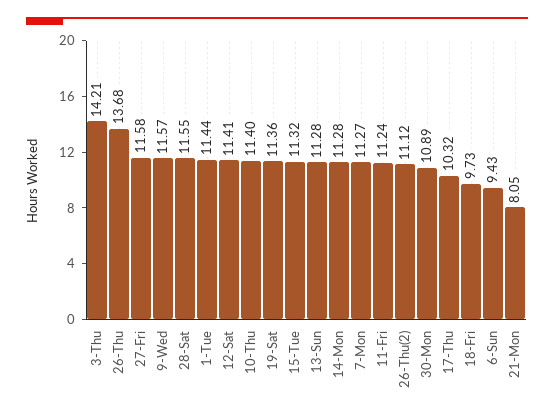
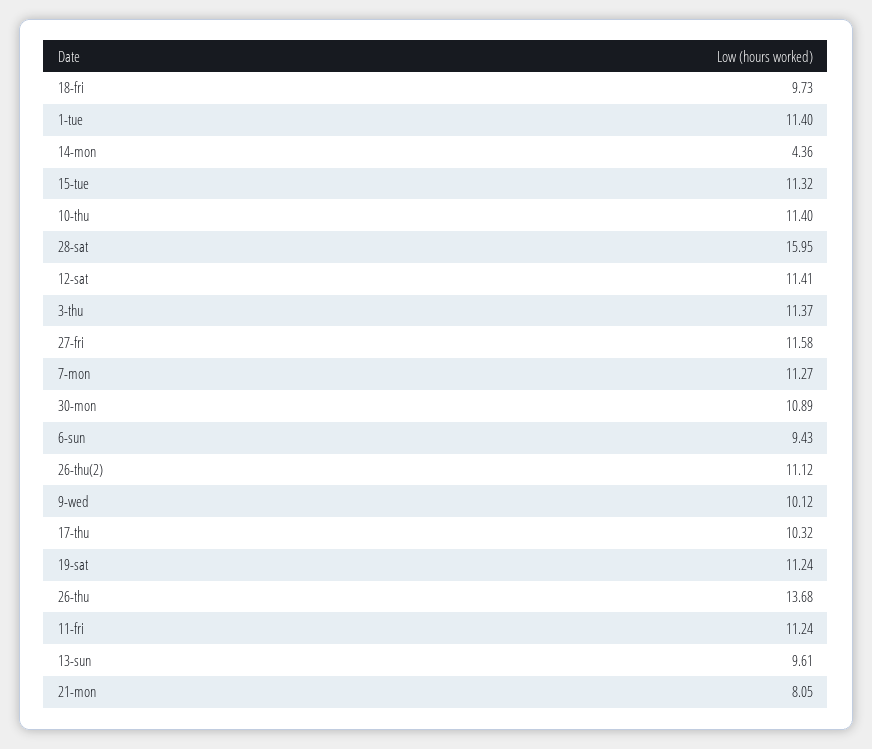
  {
-   "3-Thu": 14.21,
+   "3-Thu": 11.37,
    "26-Thu": 13.68,
    "27-Fri": 11.58,
-   "9-Wed": 11.57,
+   "9-Wed": 10.12,
-   "28-Sat": 11.55,
+   "28-Sat": 15.95,
-   "1-Tue": 11.44,
+   "1-Tue": 11.4,
    "12-Sat": 11.41,
    "10-Thu": 11.4,
-   "19-Sat": 11.36,
+   "19-Sat": 11.24,
    "15-Tue": 11.32,
-   "13-Sun": 11.28,
+   "13-Sun": 9.61,
-   "14-Mon": 11.28,
+   "14-Mon": 4.36,
    "7-Mon": 11.27,
    "11-Fri": 11.24,
    "26-Thu(2)": 11.12,
    "30-Mon": 10.89,
    "17-Thu": 10.32,
    "18-Fri": 9.73,
    "6-Sun": 9.43,
    "21-Mon": 8.05
  }

